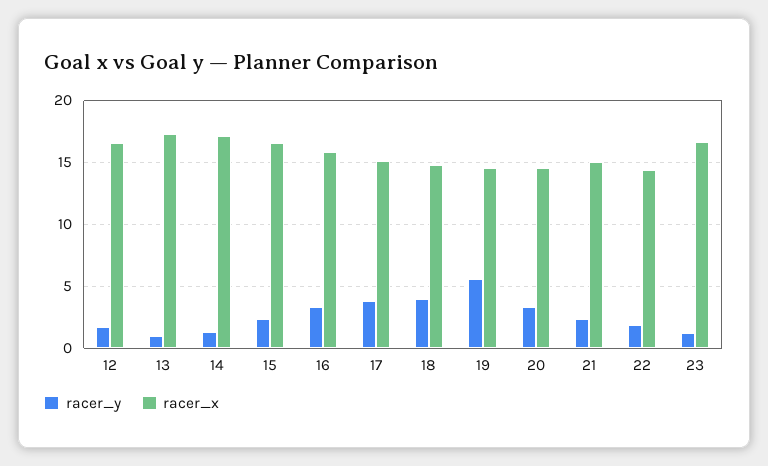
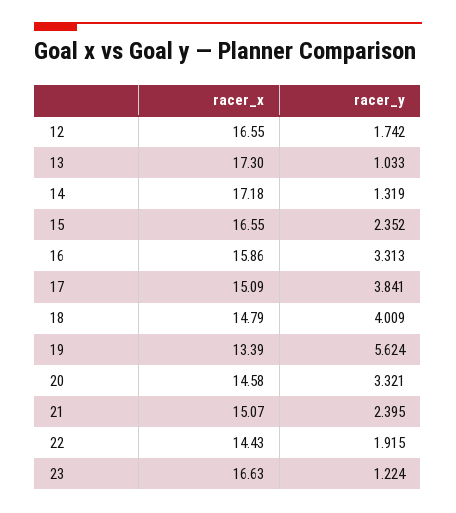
  {
    "racer_y": {
      "12": 1.742,
      "13": 1.033,
      "14": 1.319,
      "15": 2.352,
      "16": 3.313,
      "17": 3.841,
      "18": 4.009,
      "19": 5.624,
      "20": 3.321,
      "21": 2.395,
      "22": 1.915,
      "23": 1.224
    },
    "racer_x": {
      "12": 16.55,
      "13": 17.3,
      "14": 17.18,
      "15": 16.55,
      "16": 15.86,
      "17": 15.09,
      "18": 14.79,
-     "19": 14.5,
+     "19": 13.39,
      "20": 14.58,
      "21": 15.07,
      "22": 14.43,
      "23": 16.63
    }
  }

